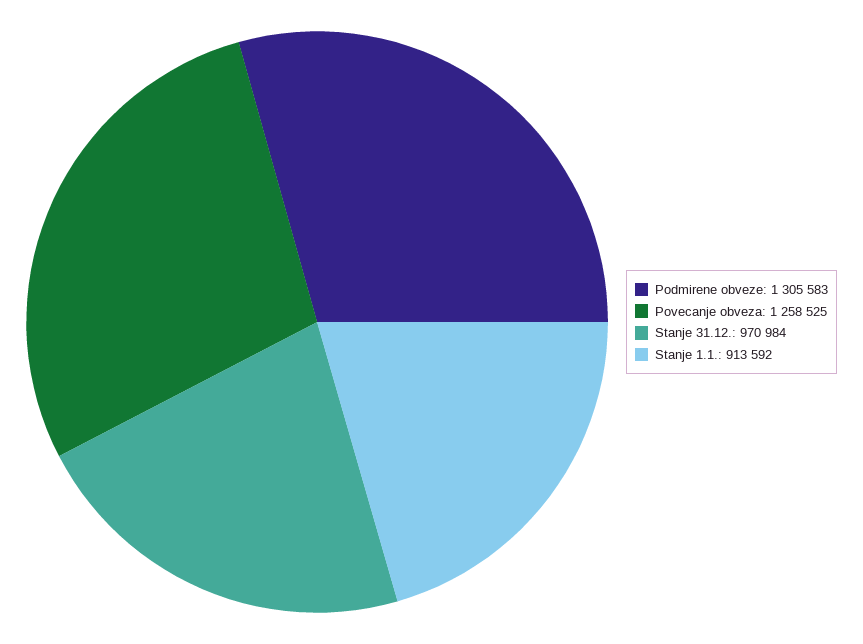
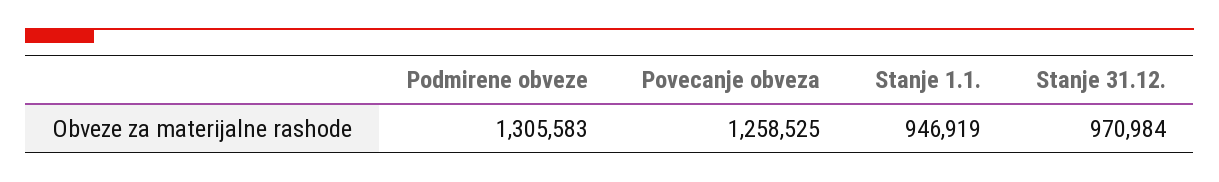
  {
    "Podmirene obveze": 1305583,
    "Povecanje obveza": 1258525,
    "Stanje 31.12.": 970984,
-   "Stanje 1.1.": 913592
+   "Stanje 1.1.": 946919
  }

